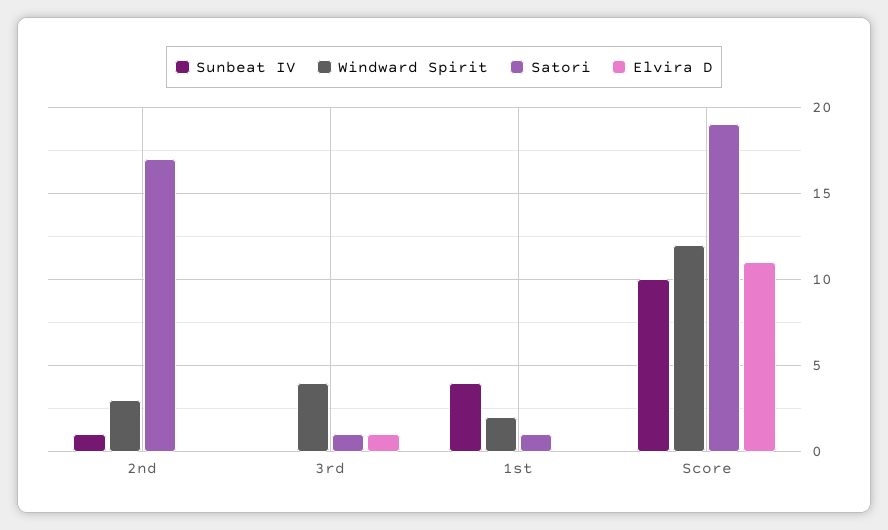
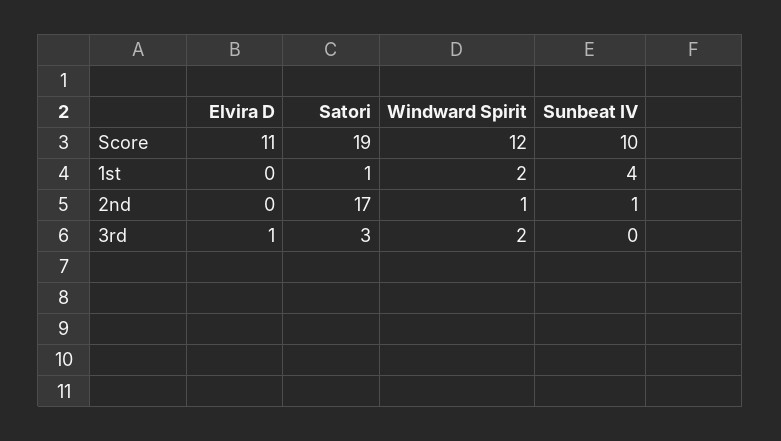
  {
    "Sunbeat IV": {
      "2nd": 1,
      "3rd": 0,
      "1st": 4,
      "Score": 10
    },
    "Windward Spirit": {
-     "2nd": 3,
+     "2nd": 1,
-     "3rd": 4,
+     "3rd": 2,
      "1st": 2,
      "Score": 12
    },
    "Satori": {
      "2nd": 17,
-     "3rd": 1,
+     "3rd": 3,
      "1st": 1,
      "Score": 19
    },
    "Elvira D": {
      "2nd": 0,
      "3rd": 1,
      "1st": 0,
      "Score": 11
    }
  }

